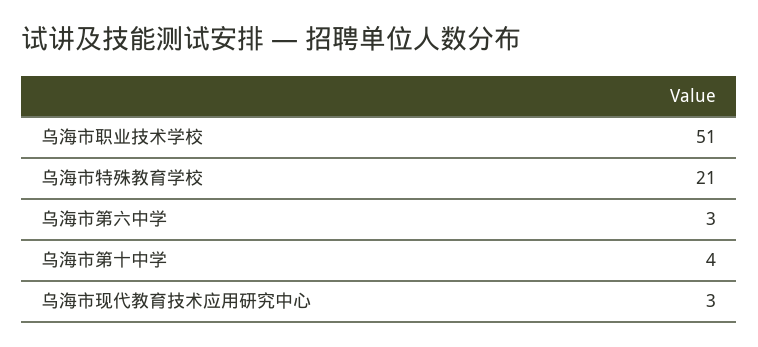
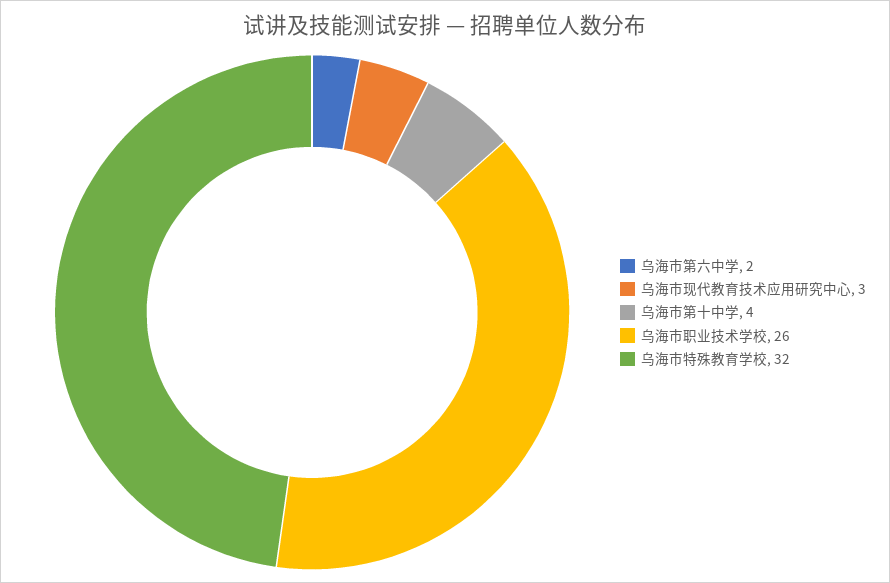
  {
-   "乌海市职业技术学校": 51,
+   "乌海市职业技术学校": 26,
-   "乌海市特殊教育学校": 21,
+   "乌海市特殊教育学校": 32,
-   "乌海市第六中学": 3,
+   "乌海市第六中学": 2,
    "乌海市第十中学": 4,
    "乌海市现代教育技术应用研究中心": 3
  }

